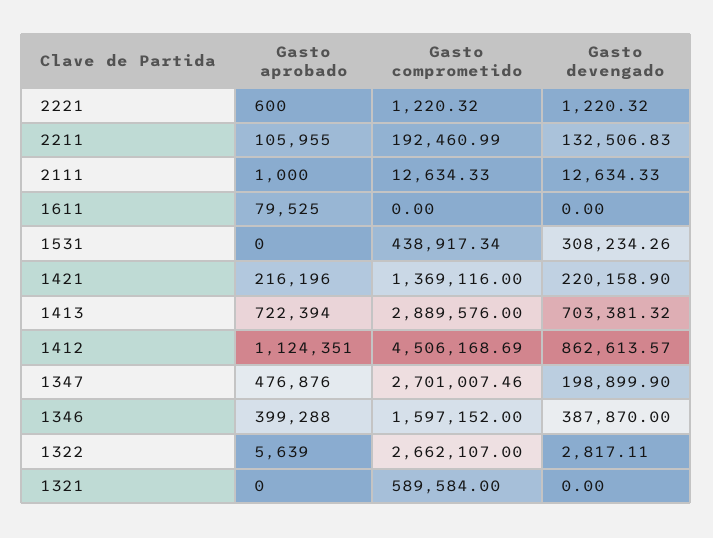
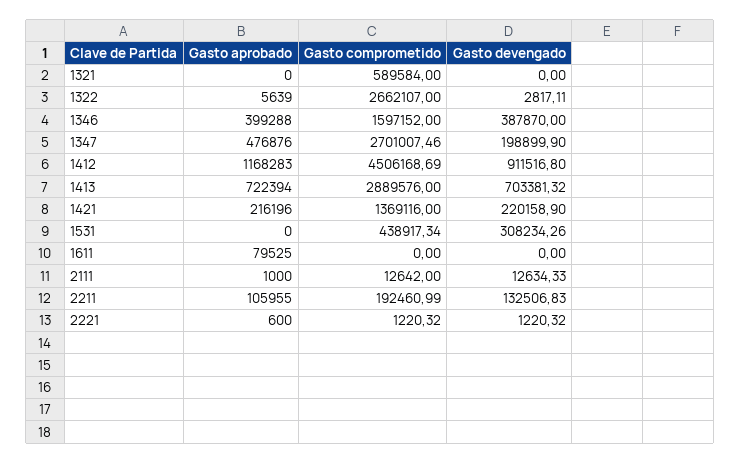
  {
    "Gasto aprobado": {
      "2221": 600,
      "2211": 105955,
      "2111": 1000,
      "1611": 79525,
      "1531": 0,
      "1421": 216196,
      "1413": 722394,
-     "1412": 1124351,
+     "1412": 1168283,
      "1347": 476876,
      "1346": 399288,
      "1322": 5639,
      "1321": 0
    },
    "Gasto comprometido": {
      "2221": 1220.32,
      "2211": 192460.99,
-     "2111": 12634.33,
+     "2111": 12642,
      "1611": 0,
      "1531": 438917.34,
      "1421": 1369116,
      "1413": 2889576,
      "1412": 4506168.69,
      "1347": 2701007.46,
      "1346": 1597152,
      "1322": 2662107,
      "1321": 589584
    },
    "Gasto devengado": {
      "2221": 1220.32,
      "2211": 132506.83,
      "2111": 12634.33,
      "1611": 0,
      "1531": 308234.26,
      "1421": 220158.9,
      "1413": 703381.32,
-     "1412": 862613.57,
+     "1412": 911516.8,
      "1347": 198899.9,
      "1346": 387870,
      "1322": 2817.11,
      "1321": 0
    }
  }

